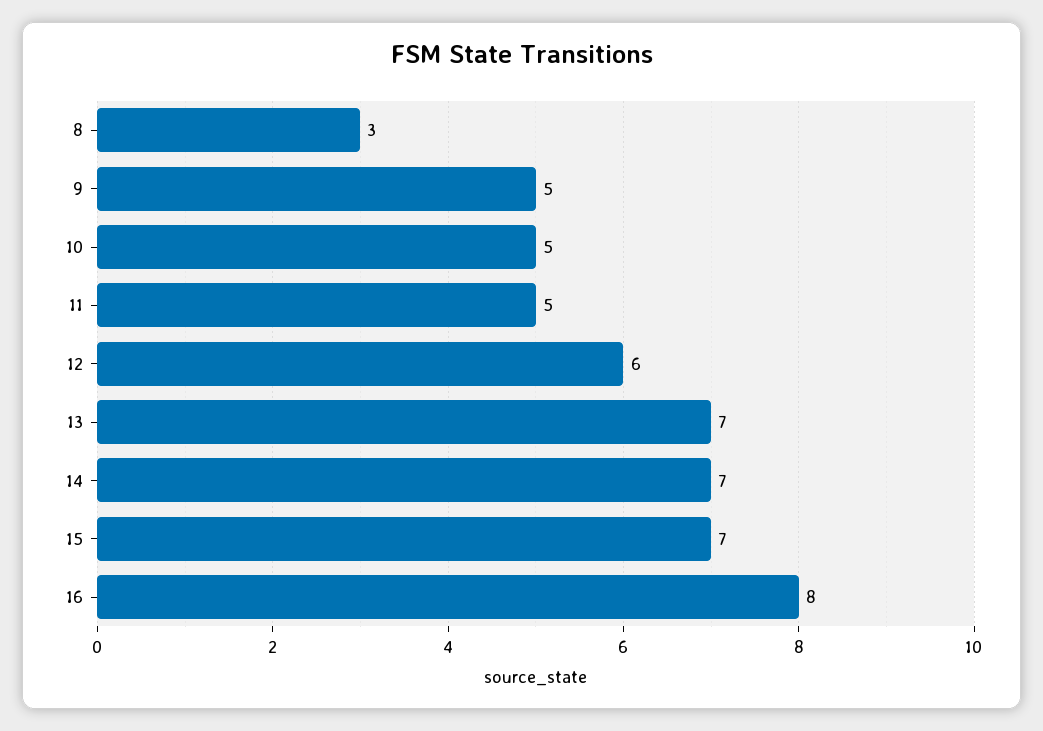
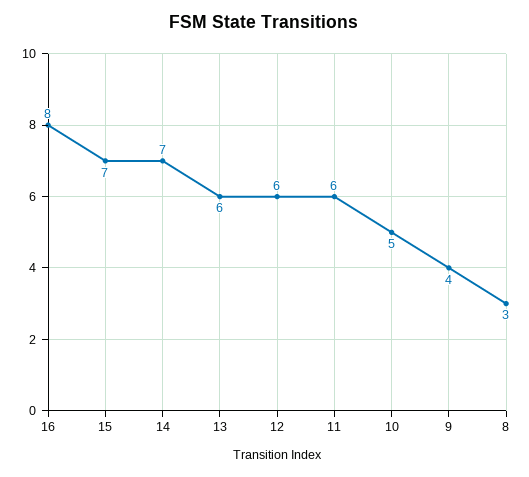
  {
    "8": 3,
-   "9": 5,
+   "9": 4,
    "10": 5,
-   "11": 5,
+   "11": 6,
    "12": 6,
-   "13": 7,
+   "13": 6,
    "14": 7,
    "15": 7,
    "16": 8
  }

